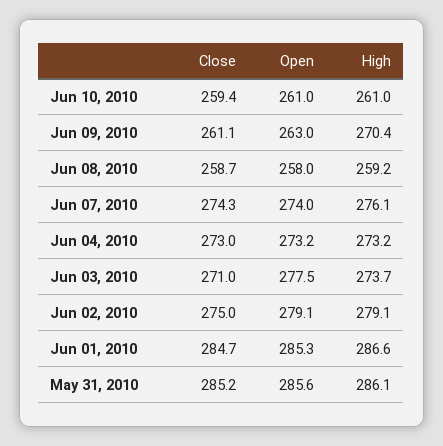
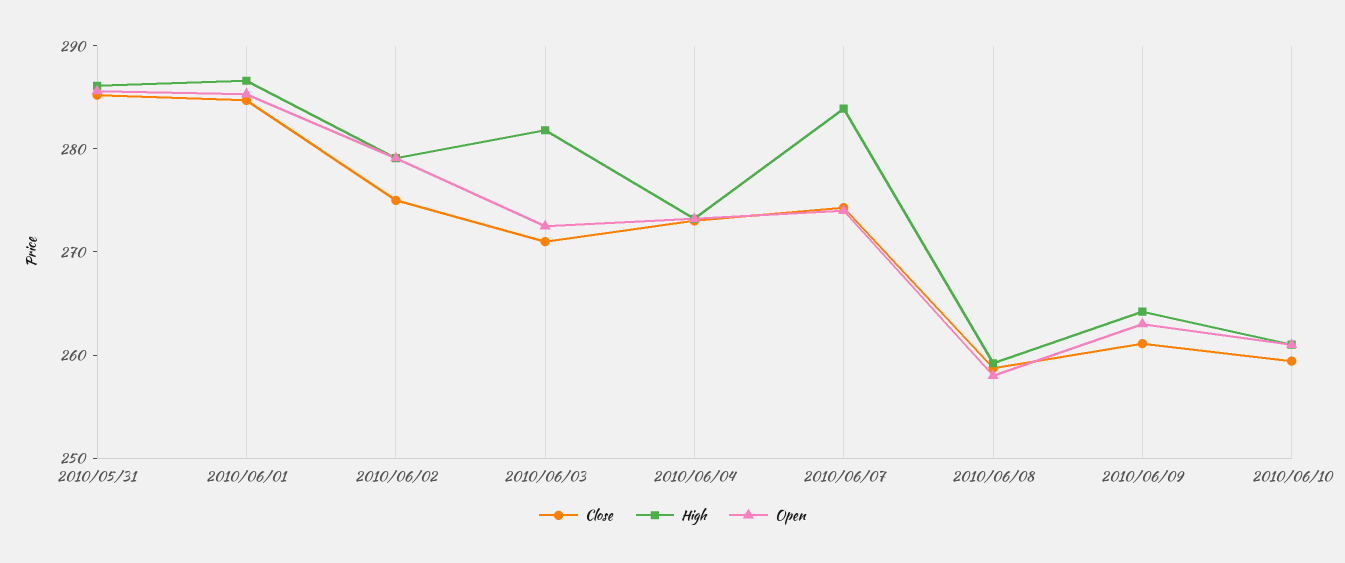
  {
    "Close": {
      "Jun 10, 2010": 259.4,
      "Jun 09, 2010": 261.1,
      "Jun 08, 2010": 258.7,
      "Jun 07, 2010": 274.3,
      "Jun 04, 2010": 273,
      "Jun 03, 2010": 271,
      "Jun 02, 2010": 275,
      "Jun 01, 2010": 284.7,
      "May 31, 2010": 285.2
    },
    "Open": {
      "Jun 10, 2010": 261,
      "Jun 09, 2010": 263,
      "Jun 08, 2010": 258,
      "Jun 07, 2010": 274,
      "Jun 04, 2010": 273.2,
-     "Jun 03, 2010": 277.5,
+     "Jun 03, 2010": 272,
      "Jun 02, 2010": 279.1,
      "Jun 01, 2010": 285.3,
      "May 31, 2010": 285.6
    },
    "High": {
      "Jun 10, 2010": 261,
-     "Jun 09, 2010": 270.4,
+     "Jun 09, 2010": 264,
      "Jun 08, 2010": 259.2,
-     "Jun 07, 2010": 276.1,
+     "Jun 07, 2010": 284,
      "Jun 04, 2010": 273.2,
-     "Jun 03, 2010": 273.7,
+     "Jun 03, 2010": 282,
      "Jun 02, 2010": 279.1,
      "Jun 01, 2010": 286.6,
      "May 31, 2010": 286.1
    }
  }

